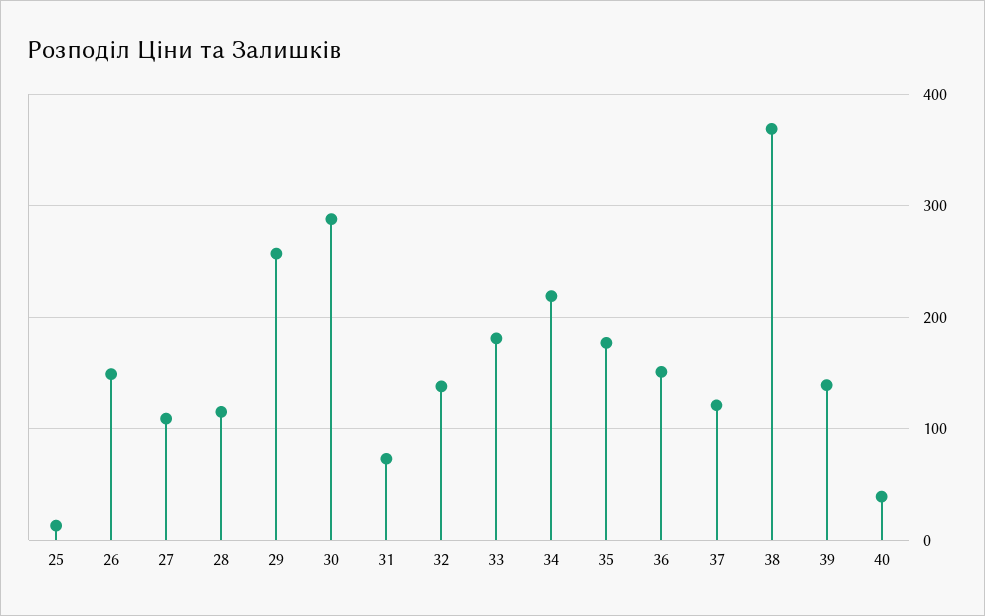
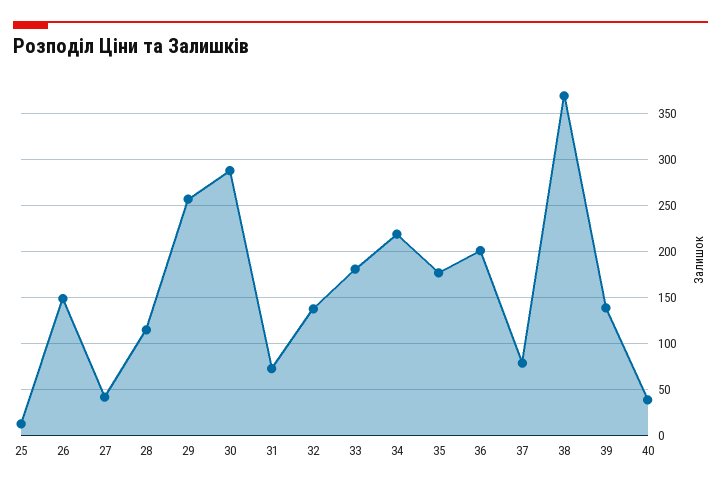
  {
    "25": 10,
    "26": 150,
-   "27": 110,
+   "27": 40,
    "28": 120,
    "29": 260,
    "30": 290,
    "31": 70,
    "32": 140,
    "33": 180,
    "34": 220,
    "35": 180,
-   "36": 150,
+   "36": 200,
-   "37": 120,
+   "37": 80,
    "38": 370,
    "39": 140,
    "40": 40
  }

